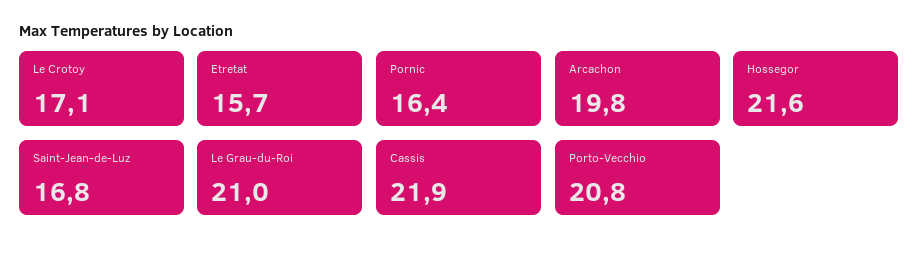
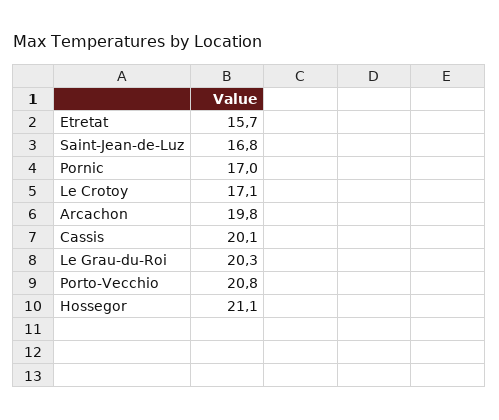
  {
    "Le Crotoy": 17.1,
    "Etretat": 15.7,
-   "Pornic": 16.4,
+   "Pornic": 17,
    "Arcachon": 19.8,
-   "Hossegor": 21.6,
+   "Hossegor": 21.1,
    "Saint-Jean-de-Luz": 16.8,
-   "Le Grau-du-Roi": 21,
+   "Le Grau-du-Roi": 20.3,
-   "Cassis": 21.9,
+   "Cassis": 20.1,
    "Porto-Vecchio": 20.8
  }

